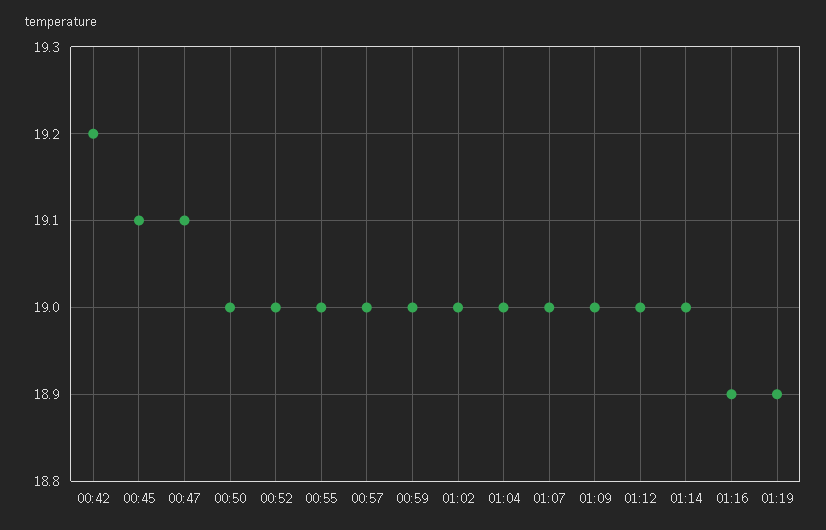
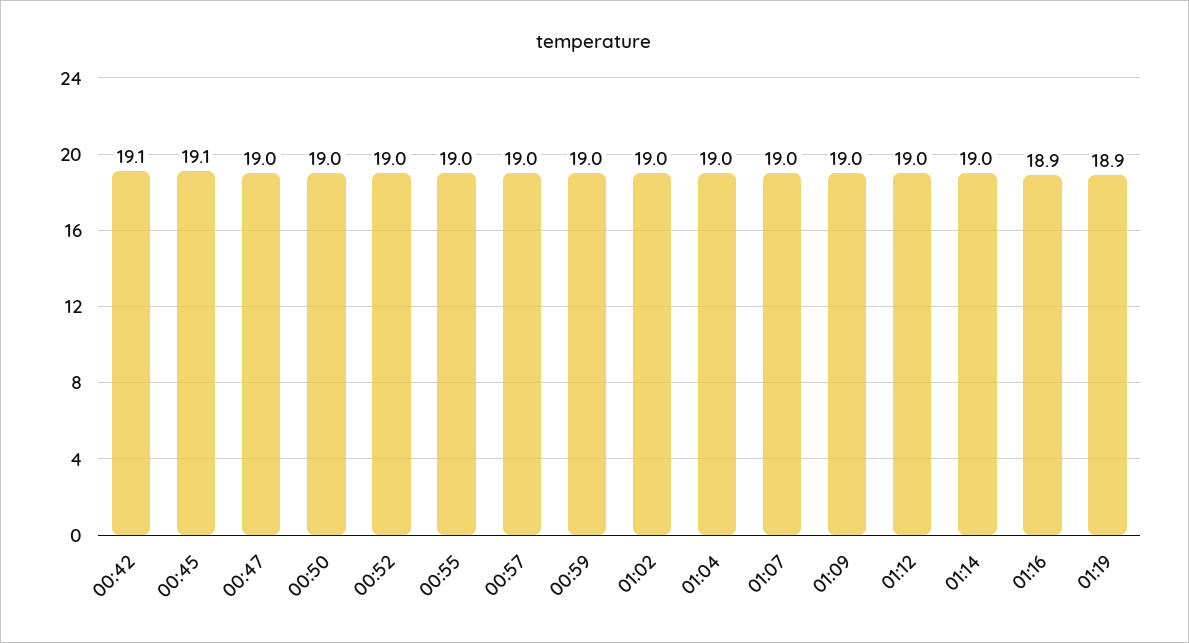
  {
-   "00:42": 19.2,
+   "00:42": 19.1,
    "00:45": 19.1,
-   "00:47": 19.1,
+   "00:47": 19,
    "00:50": 19,
    "00:52": 19,
    "00:55": 19,
    "00:57": 19,
    "00:59": 19,
    "01:02": 19,
    "01:04": 19,
    "01:07": 19,
    "01:09": 19,
    "01:12": 19,
    "01:14": 19,
    "01:16": 18.9,
    "01:19": 18.9
  }

